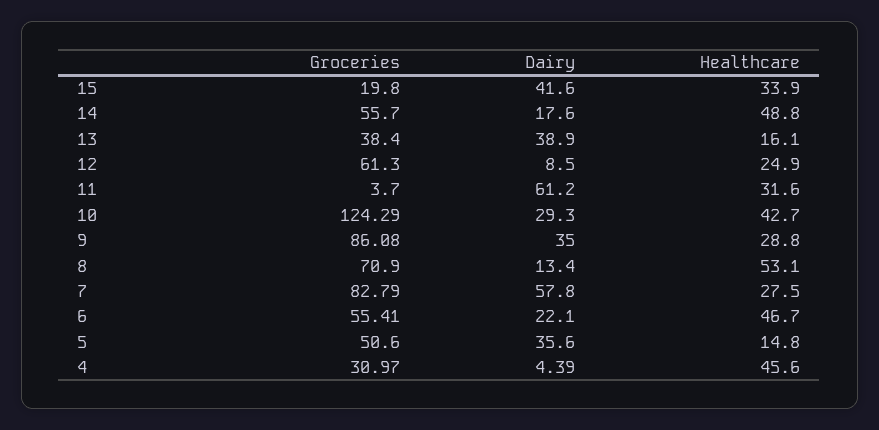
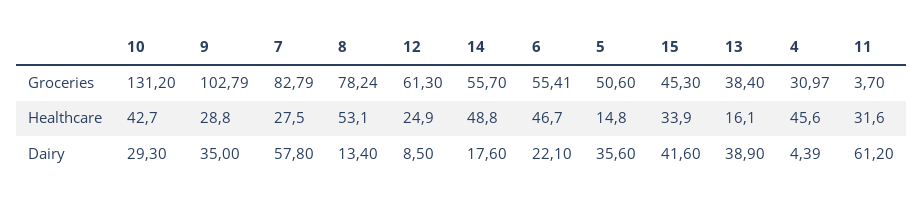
  {
    "Groceries": {
-     "15": 19.8,
+     "15": 45.3,
      "14": 55.7,
      "13": 38.4,
      "12": 61.3,
      "11": 3.7,
-     "10": 124.29,
+     "10": 131.2,
-     "9": 86.08,
+     "9": 102.79,
-     "8": 70.9,
+     "8": 78.24,
      "7": 82.79,
      "6": 55.41,
      "5": 50.6,
      "4": 30.97
    },
    "Dairy": {
      "15": 41.6,
      "14": 17.6,
      "13": 38.9,
      "12": 8.5,
      "11": 61.2,
      "10": 29.3,
      "9": 35,
      "8": 13.4,
      "7": 57.8,
      "6": 22.1,
      "5": 35.6,
      "4": 4.39
    },
    "Healthcare": {
      "15": 33.9,
      "14": 48.8,
      "13": 16.1,
      "12": 24.9,
      "11": 31.6,
      "10": 42.7,
      "9": 28.8,
      "8": 53.1,
      "7": 27.5,
      "6": 46.7,
      "5": 14.8,
      "4": 45.6
    }
  }

